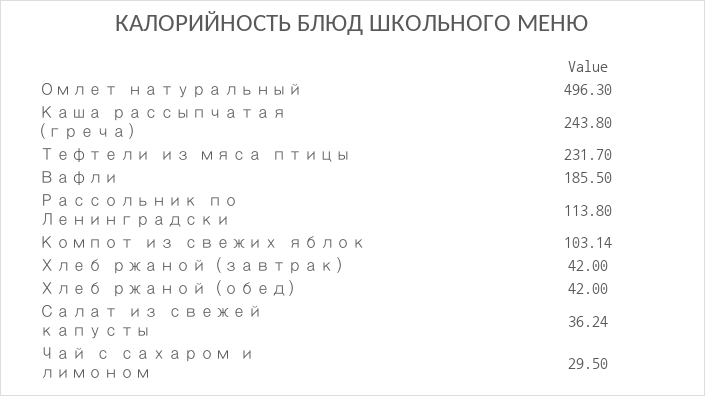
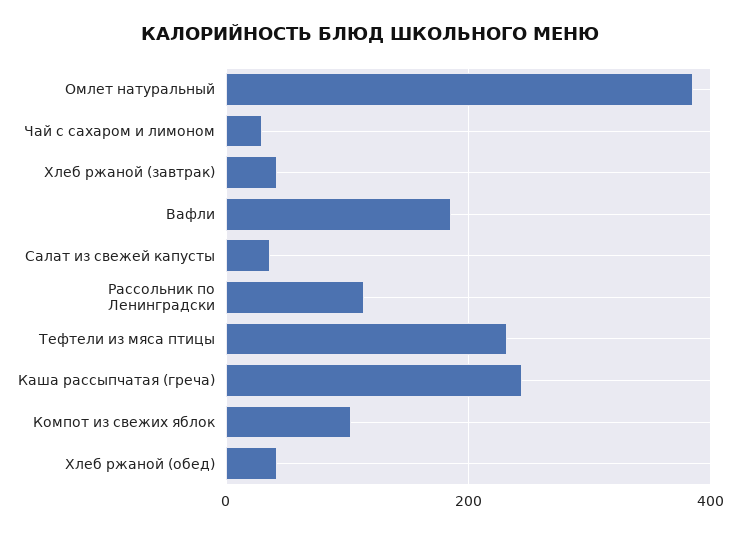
  {
-   "Омлет натуральный": 496.3,
+   "Омлет натуральный": 380,
    "Каша рассыпчатая (греча)": 243.8,
    "Тефтели из мяса птицы": 231.7,
    "Вафли": 185.5,
    "Рассольник по Ленинградски": 113.8,
    "Компот из свежих яблок": 103.14,
    "Хлеб ржаной (завтрак)": 42,
    "Хлеб ржаной (обед)": 42,
    "Салат из свежей капусты": 36.24,
    "Чай с сахаром и лимоном": 29.5
  }

